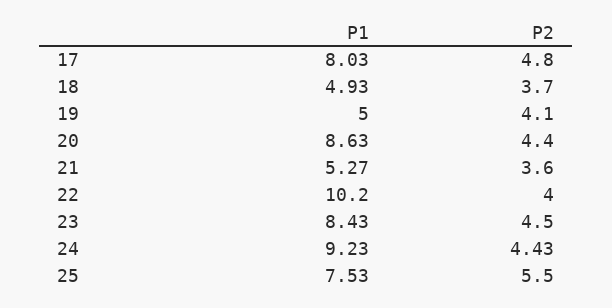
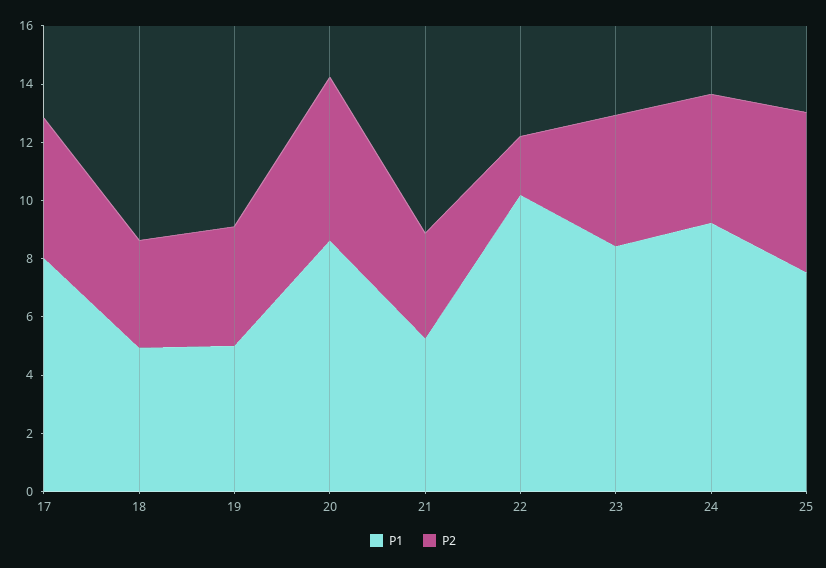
  {
    "P1": {
      "17": 8.03,
      "18": 4.93,
      "19": 5,
      "20": 8.63,
      "21": 5.27,
      "22": 10.2,
      "23": 8.43,
      "24": 9.23,
      "25": 7.53
    },
    "P2": {
      "17": 4.8,
      "18": 3.7,
      "19": 4.1,
-     "20": 4.4,
+     "20": 5.5,
      "21": 3.6,
-     "22": 4,
+     "22": 2,
      "23": 4.5,
      "24": 4.43,
      "25": 5.5
    }
  }

